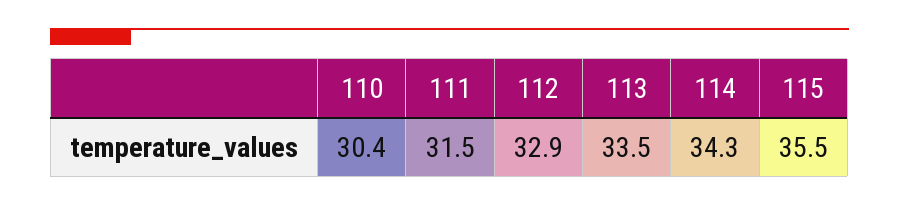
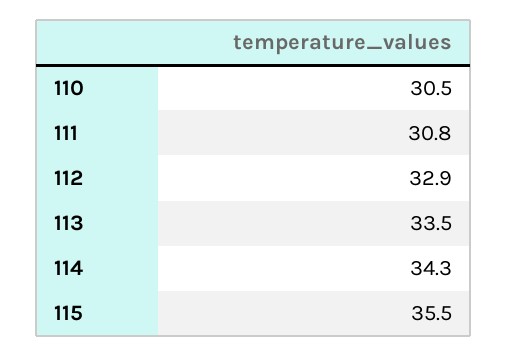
  {
-   "110": 30.4,
+   "110": 30.5,
-   "111": 31.5,
+   "111": 30.8,
    "112": 32.9,
    "113": 33.5,
    "114": 34.3,
    "115": 35.5
  }

